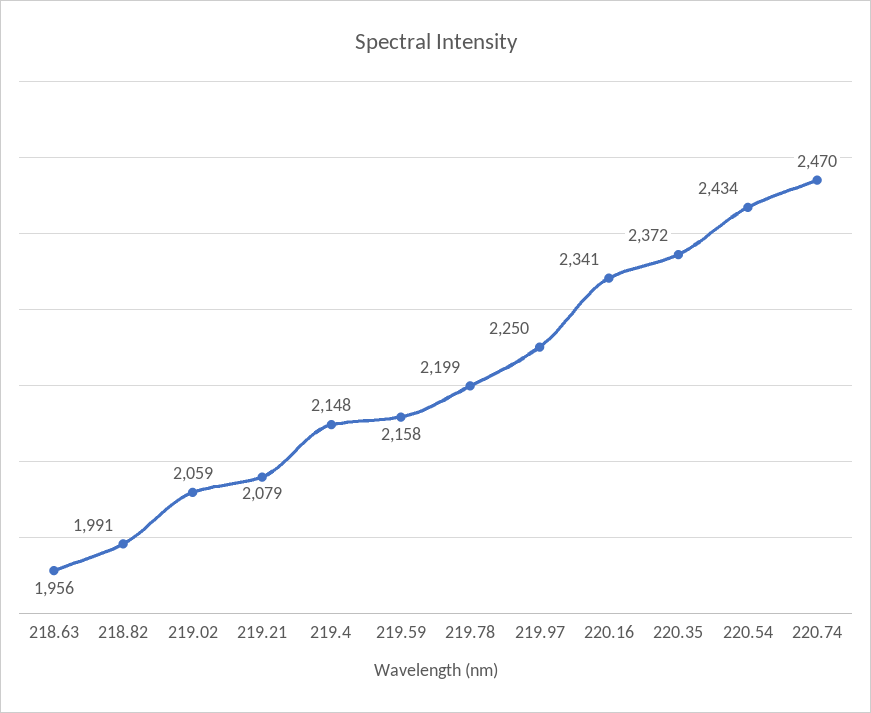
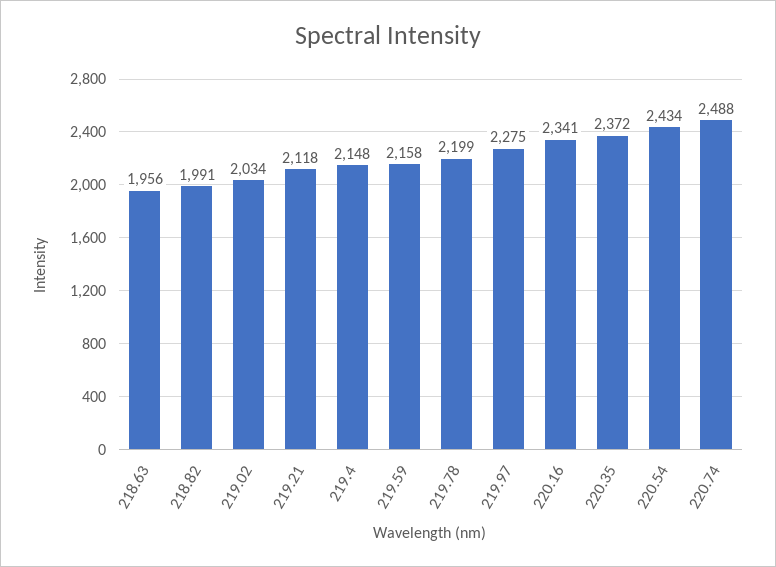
  {
    "218.63": 1956,
    "218.82": 1991,
-   "219.02": 2059,
+   "219.02": 2034,
-   "219.21": 2079,
+   "219.21": 2118,
    "219.4": 2148,
    "219.59": 2158,
    "219.78": 2199,
-   "219.97": 2250,
+   "219.97": 2275,
    "220.16": 2341,
    "220.35": 2372,
    "220.54": 2434,
-   "220.74": 2470
+   "220.74": 2488
  }

